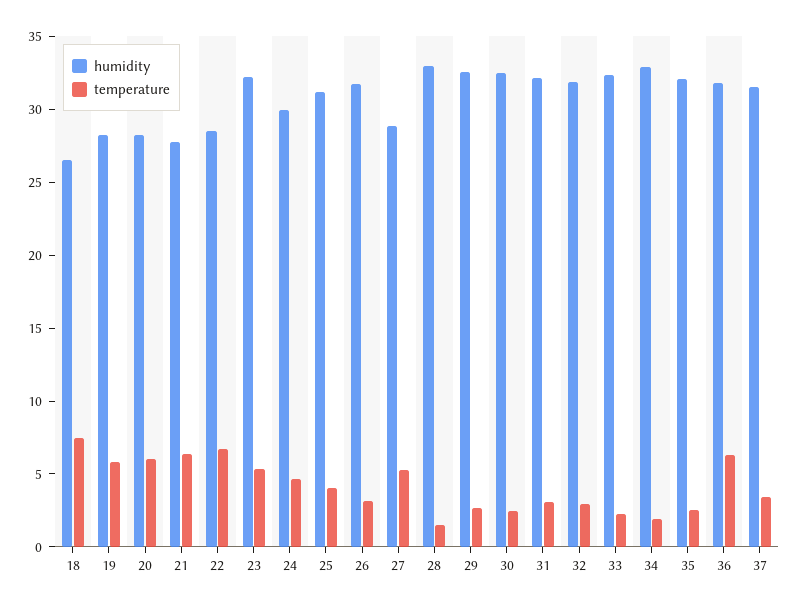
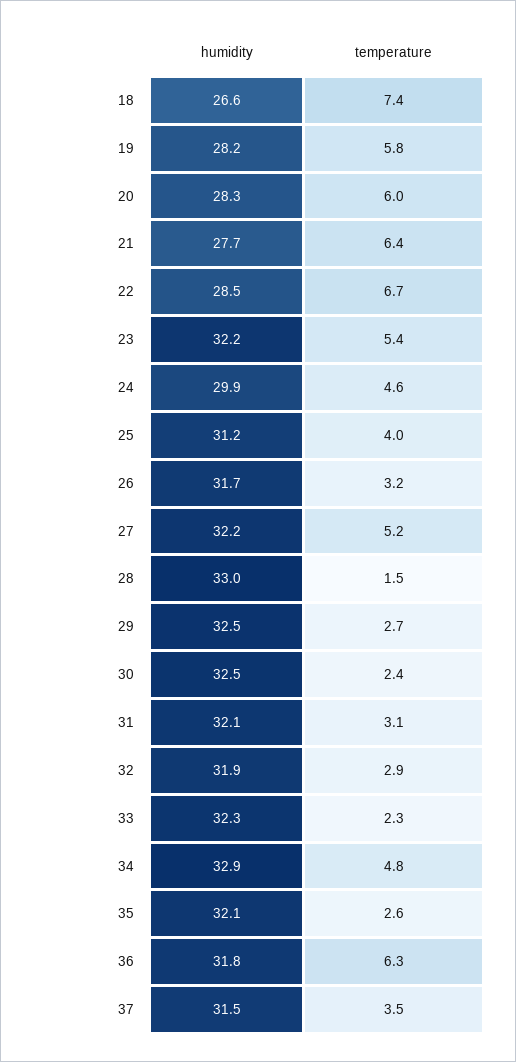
  {
    "humidity": {
      "18": 26.6,
      "19": 28.2,
      "20": 28.3,
      "21": 27.7,
      "22": 28.5,
      "23": 32.2,
      "24": 29.9,
      "25": 31.2,
      "26": 31.7,
-     "27": 29,
+     "27": 32.2,
      "28": 33,
      "29": 32.5,
      "30": 32.5,
      "31": 32.1,
      "32": 31.9,
      "33": 32.3,
      "34": 32.9,
      "35": 32.1,
      "36": 31.8,
      "37": 31.5
    },
    "temperature": {
      "18": 7.4,
      "19": 5.8,
      "20": 6,
      "21": 6.4,
      "22": 6.7,
      "23": 5.4,
      "24": 4.6,
      "25": 4,
      "26": 3.2,
      "27": 5.2,
      "28": 1.5,
      "29": 2.7,
      "30": 2.4,
      "31": 3.1,
      "32": 2.9,
      "33": 2.3,
-     "34": 2,
+     "34": 4.8,
      "35": 2.6,
      "36": 6.3,
      "37": 3.5
    }
  }

